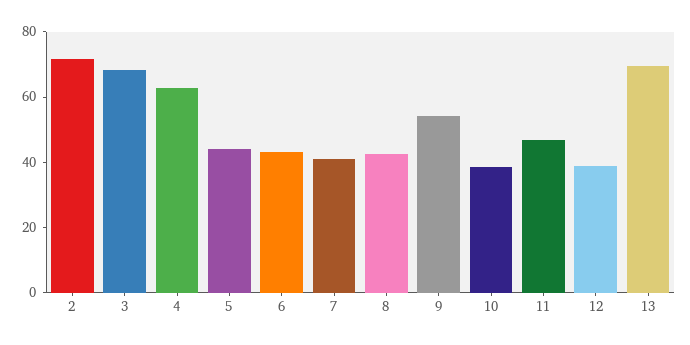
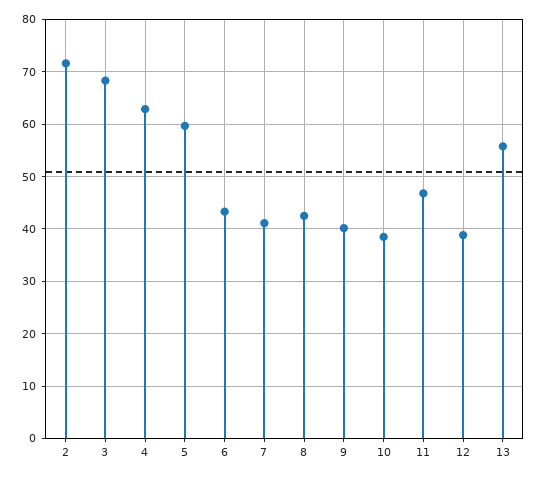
  {
    "2": 72,
    "3": 68,
    "4": 62,
-   "5": 45,
+   "5": 60,
    "6": 44,
    "7": 42,
    "8": 42,
-   "9": 55,
+   "9": 40,
    "10": 38,
    "11": 46,
    "12": 38,
-   "13": 70
+   "13": 56
  }

